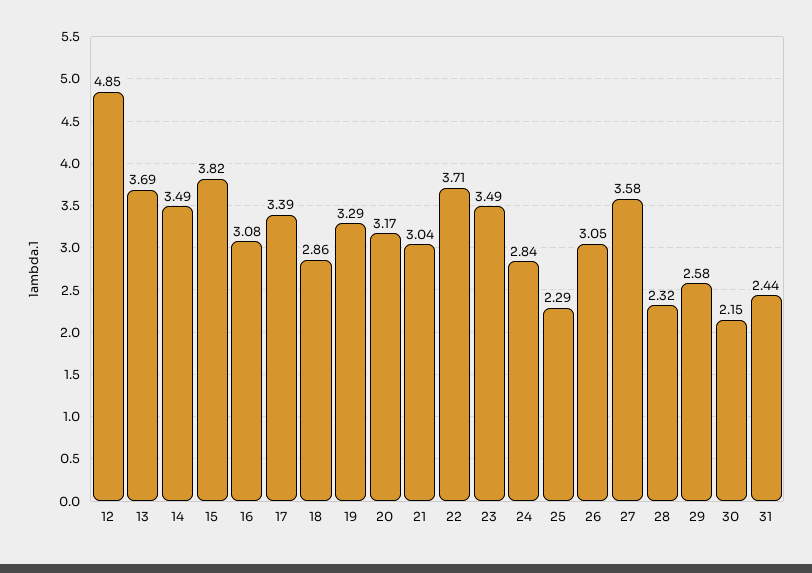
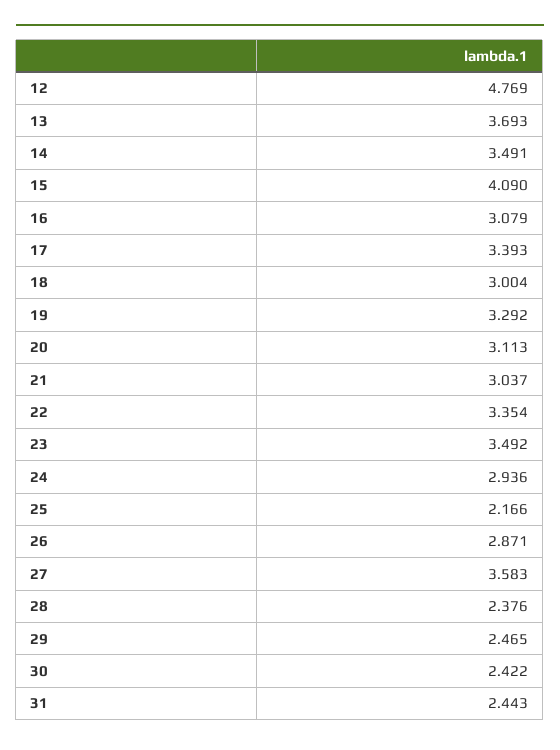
  {
-   "12": 4.85,
+   "12": 4.769,
    "13": 3.693,
    "14": 3.491,
-   "15": 3.82,
+   "15": 4.09,
    "16": 3.079,
    "17": 3.393,
-   "18": 2.86,
+   "18": 3.004,
    "19": 3.292,
-   "20": 3.17,
+   "20": 3.113,
    "21": 3.037,
-   "22": 3.71,
+   "22": 3.354,
    "23": 3.492,
-   "24": 2.84,
+   "24": 2.936,
-   "25": 2.29,
+   "25": 2.166,
-   "26": 3.05,
+   "26": 2.871,
    "27": 3.583,
-   "28": 2.32,
+   "28": 2.376,
-   "29": 2.58,
+   "29": 2.465,
-   "30": 2.15,
+   "30": 2.422,
    "31": 2.443
  }

